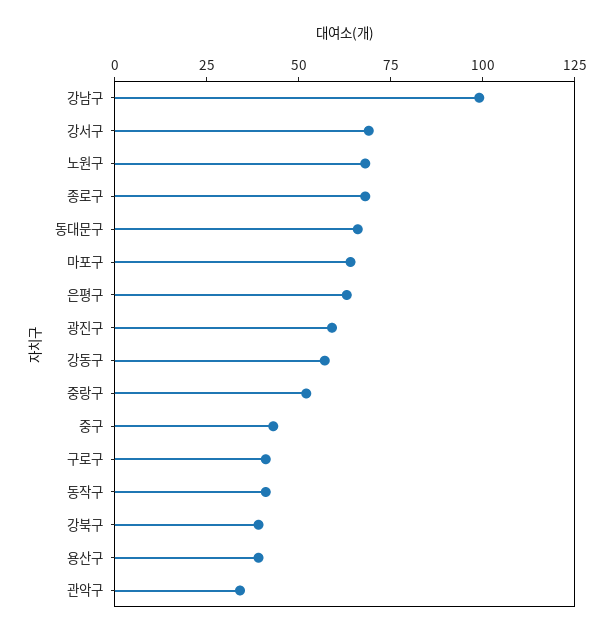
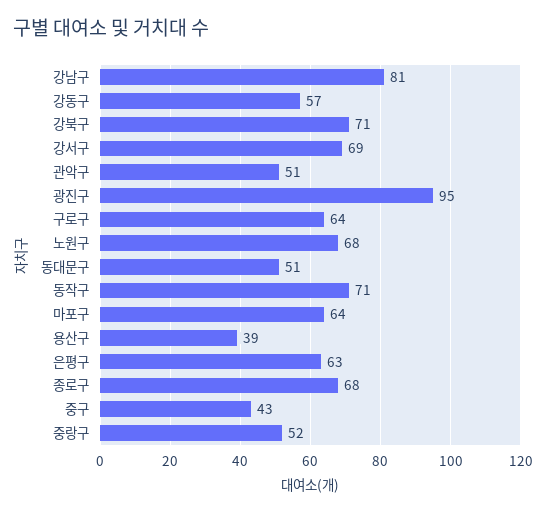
  {
-   "강남구": 100,
+   "강남구": 81,
    "강서구": 69,
    "노원구": 68,
    "종로구": 68,
-   "동대문구": 65,
+   "동대문구": 51,
    "마포구": 64,
    "은평구": 63,
-   "광진구": 60,
+   "광진구": 95,
    "강동구": 57,
    "중랑구": 52,
    "중구": 43,
-   "구로구": 40,
+   "구로구": 64,
-   "동작구": 40,
+   "동작구": 71,
-   "강북구": 40,
+   "강북구": 71,
    "용산구": 39,
-   "관악구": 35
+   "관악구": 51
  }

